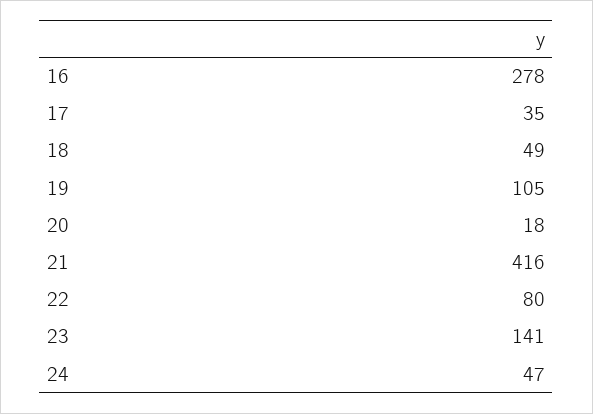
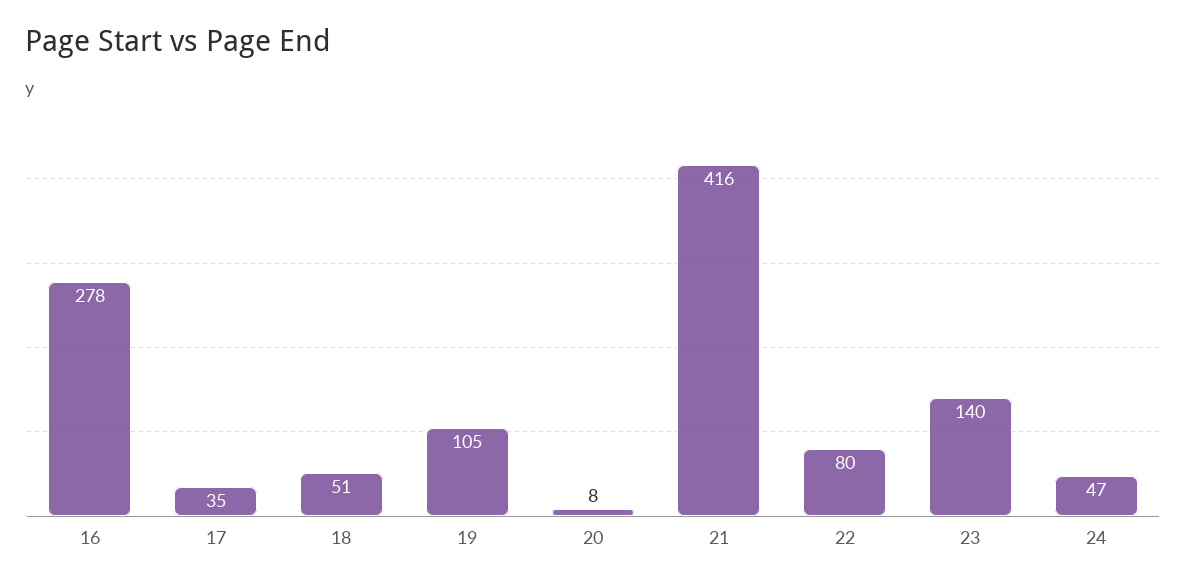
  {
    "16": 278,
    "17": 35,
-   "18": 49,
+   "18": 51,
    "19": 105,
-   "20": 18,
+   "20": 8,
    "21": 416,
    "22": 80,
-   "23": 141,
+   "23": 140,
    "24": 47
  }

